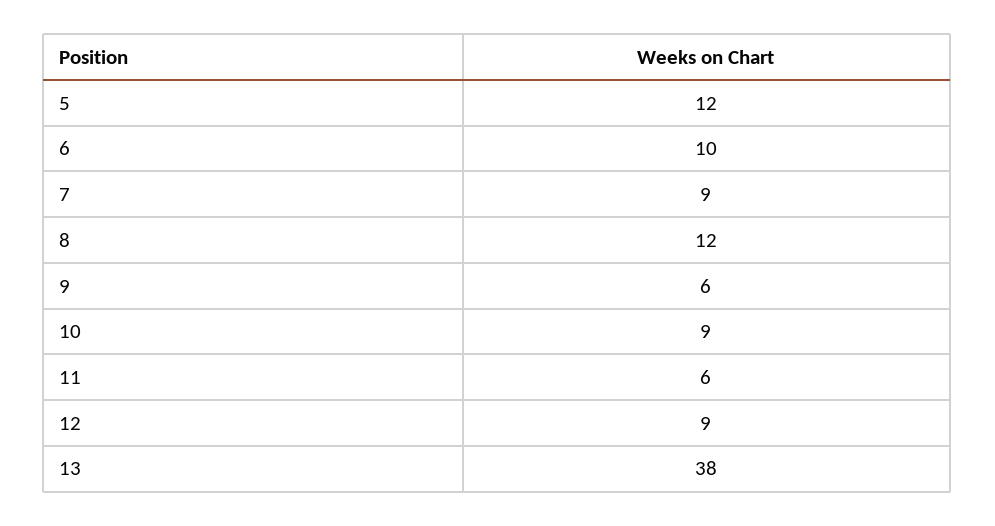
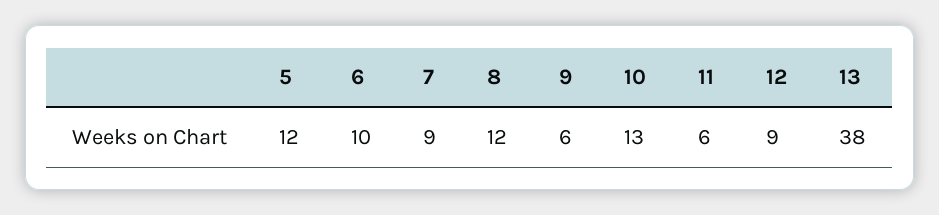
  {
    "5": 12,
    "6": 10,
    "7": 9,
    "8": 12,
    "9": 6,
-   "10": 9,
+   "10": 13,
    "11": 6,
    "12": 9,
    "13": 38
  }

